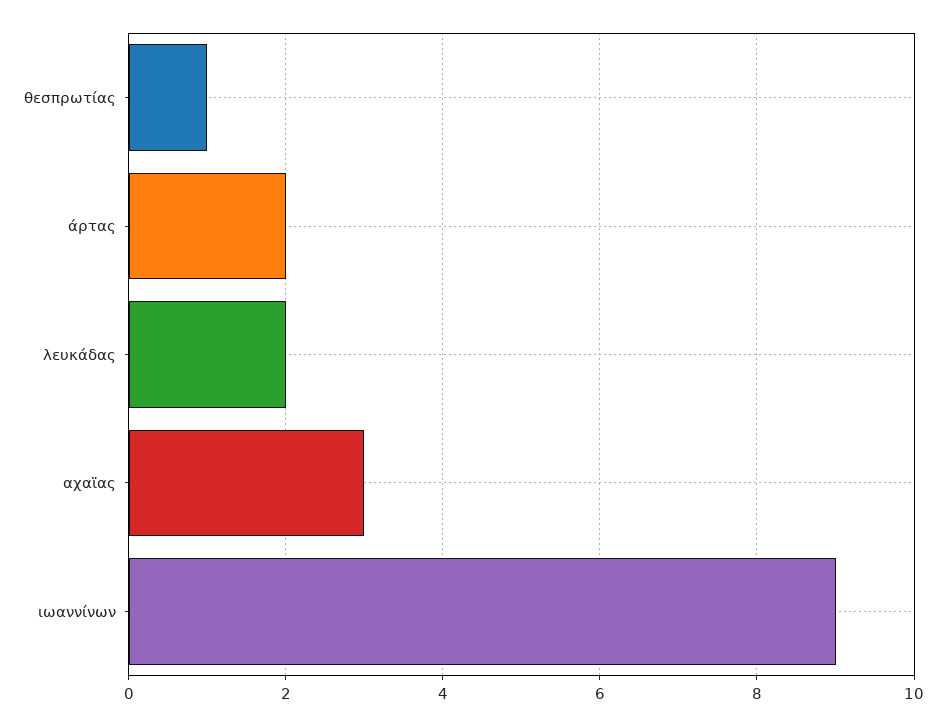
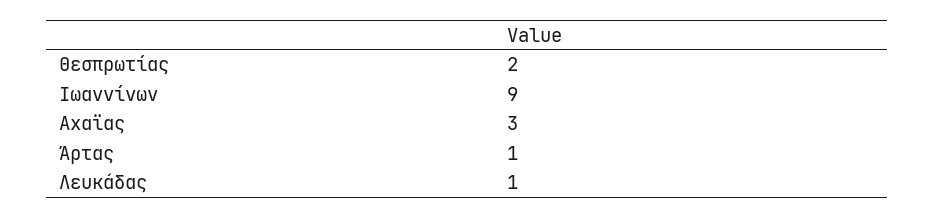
  {
-   "θεσπρωτίας": 1,
+   "θεσπρωτίας": 2,
-   "άρτας": 2,
+   "άρτας": 1,
-   "λευκάδας": 2,
+   "λευκάδας": 1,
    "αχαϊας": 3,
    "ιωαννίνων": 9
  }

